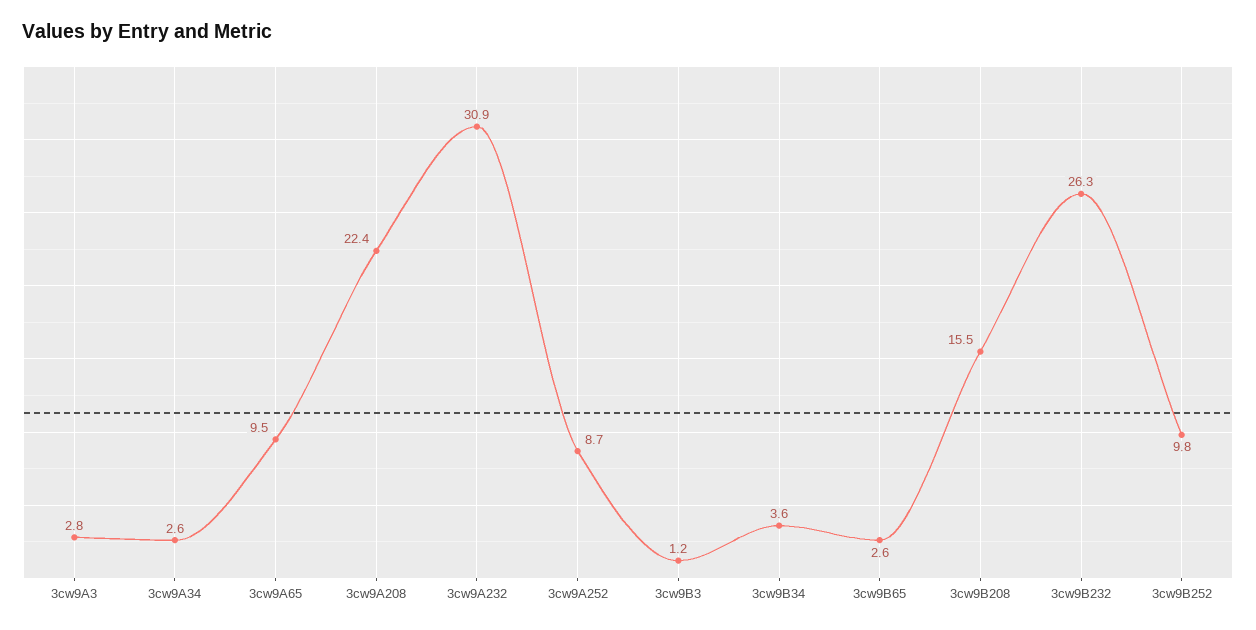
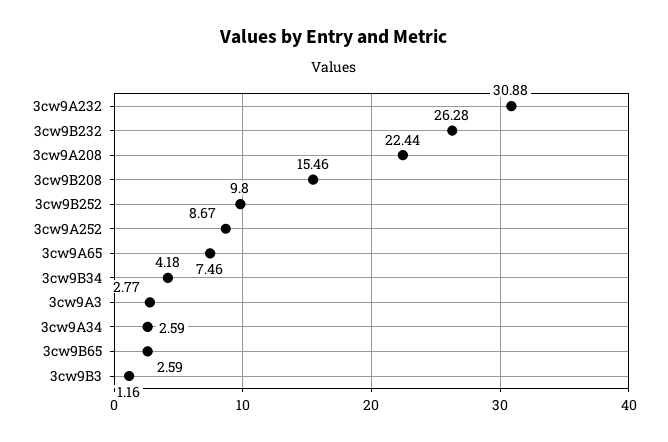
  {
    "3cw9A3": 2.77,
    "3cw9A34": 2.59,
-   "3cw9A65": 9.5,
+   "3cw9A65": 7.46,
    "3cw9A208": 22.44,
    "3cw9A232": 30.88,
    "3cw9A252": 8.67,
    "3cw9B3": 1.16,
-   "3cw9B34": 3.6,
+   "3cw9B34": 4.18,
    "3cw9B65": 2.59,
    "3cw9B208": 15.46,
    "3cw9B232": 26.28,
    "3cw9B252": 9.8
  }

